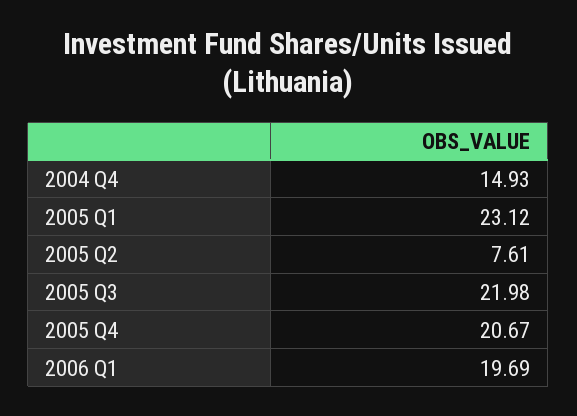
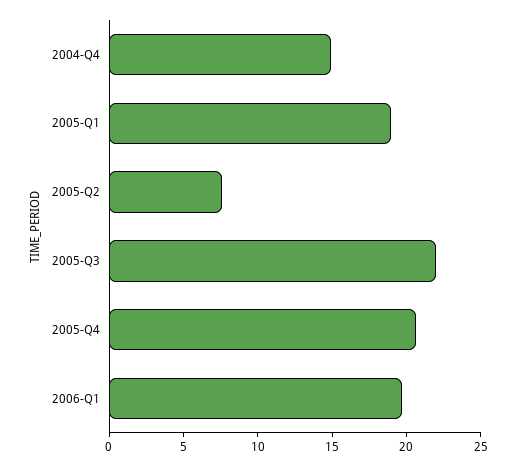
  {
    "2004 Q4": 14.93,
-   "2005 Q1": 23.12,
+   "2005 Q1": 19,
    "2005 Q2": 7.61,
    "2005 Q3": 21.98,
    "2005 Q4": 20.67,
    "2006 Q1": 19.69
  }

